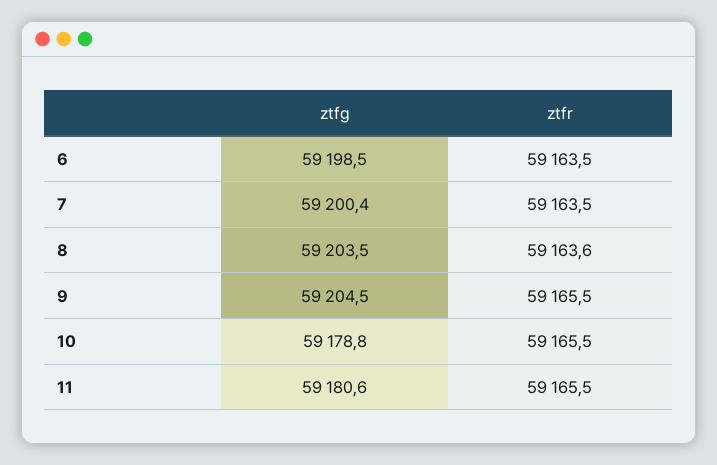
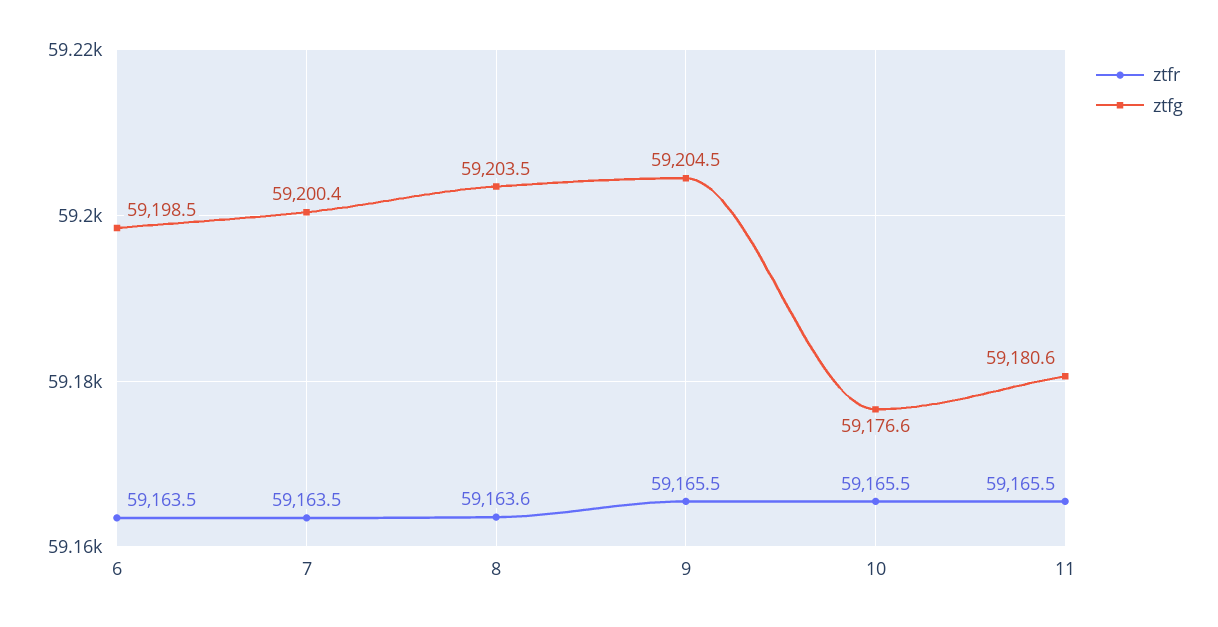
  {
    "ztfg": {
      "6": 59198.5,
      "7": 59200.4,
      "8": 59203.5,
      "9": 59204.5,
-     "10": 59178.8,
+     "10": 59176.6,
      "11": 59180.6
    },
    "ztfr": {
      "6": 59163.5,
      "7": 59163.5,
      "8": 59163.6,
      "9": 59165.5,
      "10": 59165.5,
      "11": 59165.5
    }
  }

